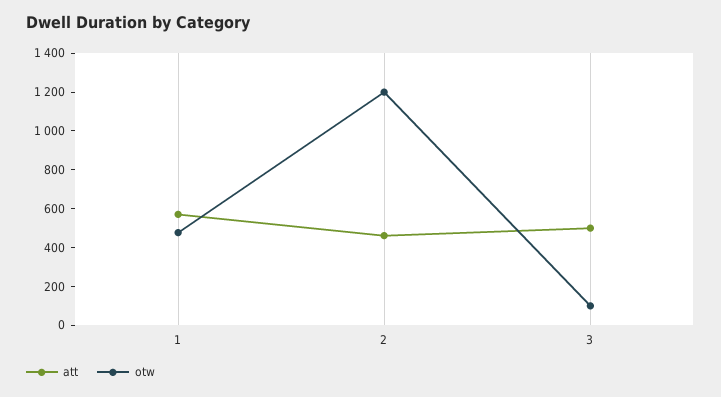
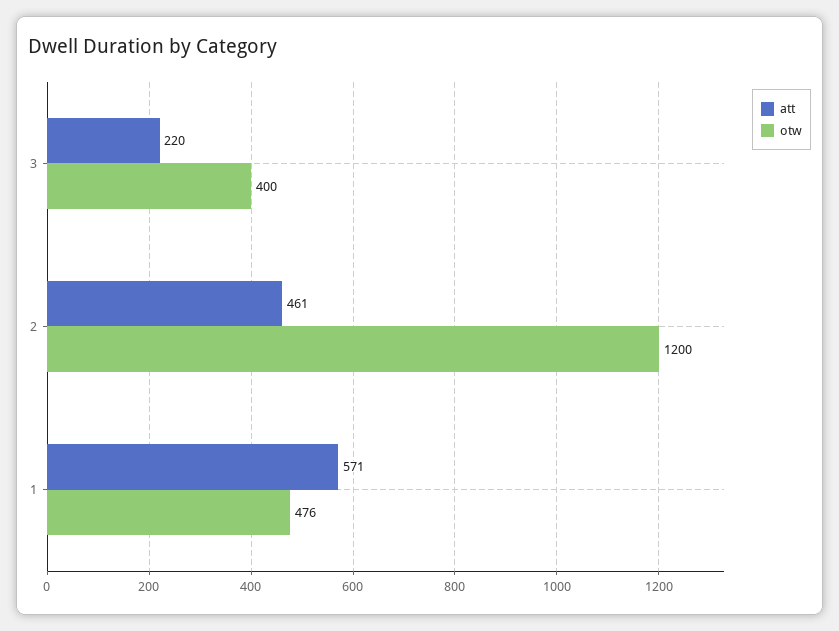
  {
    "att": {
      "1": 571,
      "2": 461,
-     "3": 500
+     "3": 220
    },
    "otw": {
      "1": 476,
      "2": 1200,
-     "3": 100
+     "3": 400
    }
  }

